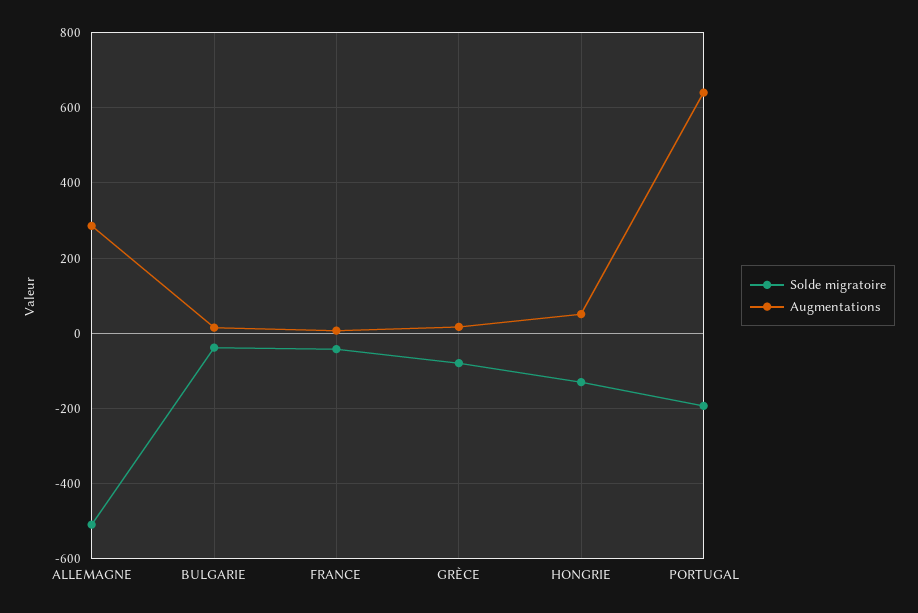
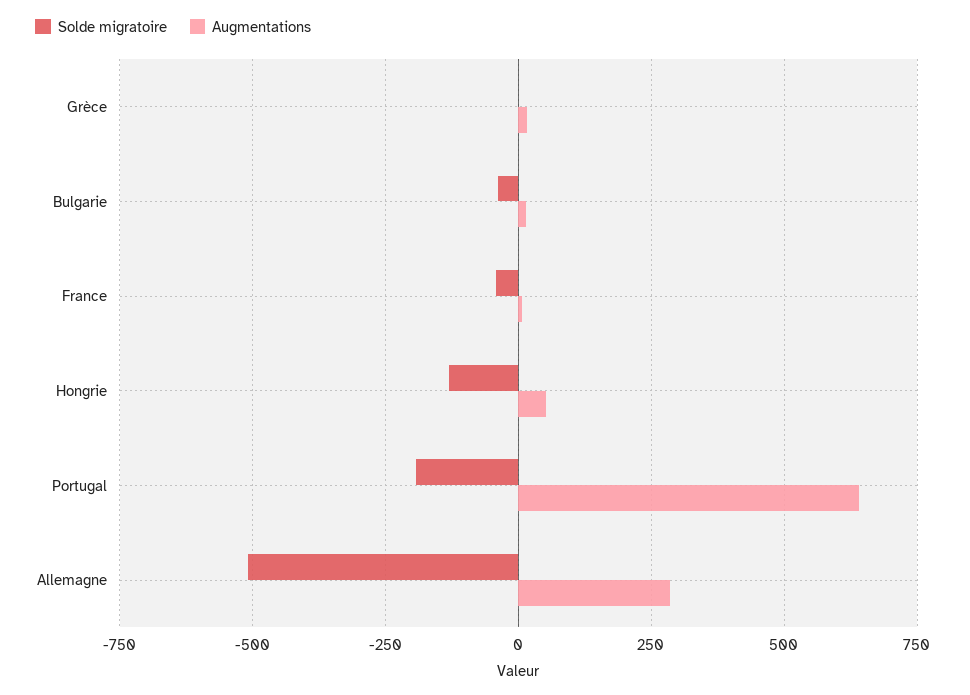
  {
    "Solde migratoire": {
      "ALLEMAGNE": -500,
      "BULGARIE": -40,
      "FRANCE": -40,
-     "GRÈCE": -80,
+     "GRÈCE": 0,
      "HONGRIE": -140,
      "PORTUGAL": -200
    },
    "Augmentations": {
      "ALLEMAGNE": 280,
      "BULGARIE": 20,
      "FRANCE": 0,
      "GRÈCE": 20,
      "HONGRIE": 60,
      "PORTUGAL": 640
    }
  }

